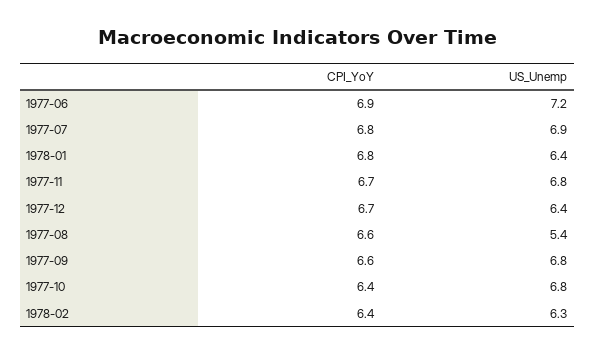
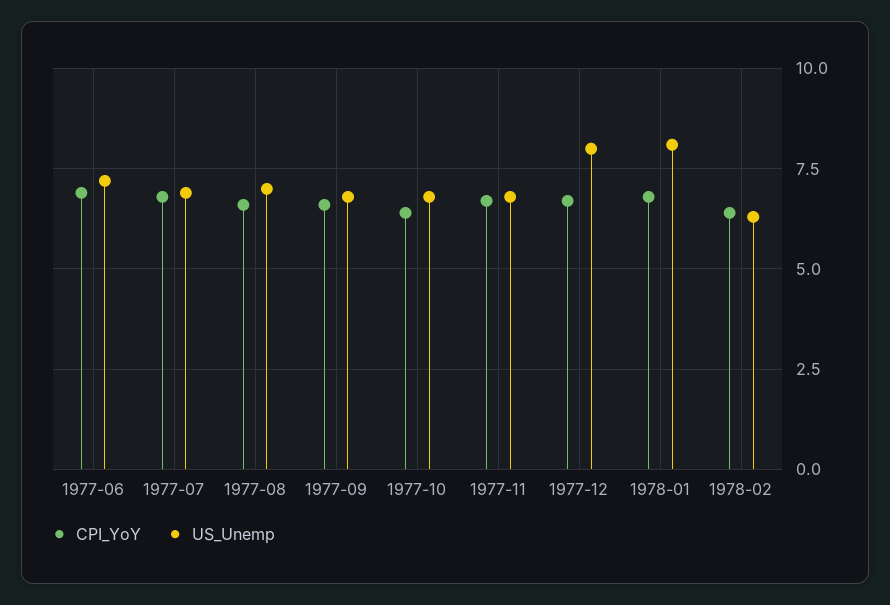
  {
    "CPI_YoY": {
      "1977-06": 6.9,
      "1977-07": 6.8,
      "1978-01": 6.8,
      "1977-11": 6.7,
      "1977-12": 6.7,
      "1977-08": 6.6,
      "1977-09": 6.6,
      "1977-10": 6.4,
      "1978-02": 6.4
    },
    "US_Unemp": {
      "1977-06": 7.2,
      "1977-07": 6.9,
-     "1978-01": 6.4,
+     "1978-01": 8,
      "1977-11": 6.8,
-     "1977-12": 6.4,
+     "1977-12": 8,
-     "1977-08": 5.4,
+     "1977-08": 7,
      "1977-09": 6.8,
      "1977-10": 6.8,
      "1978-02": 6.3
    }
  }

